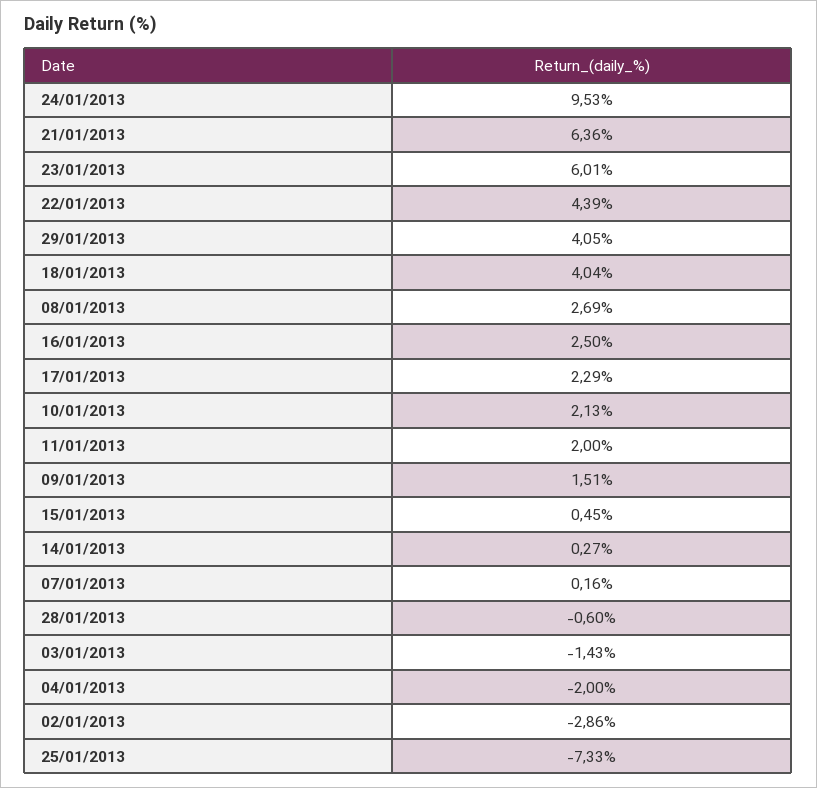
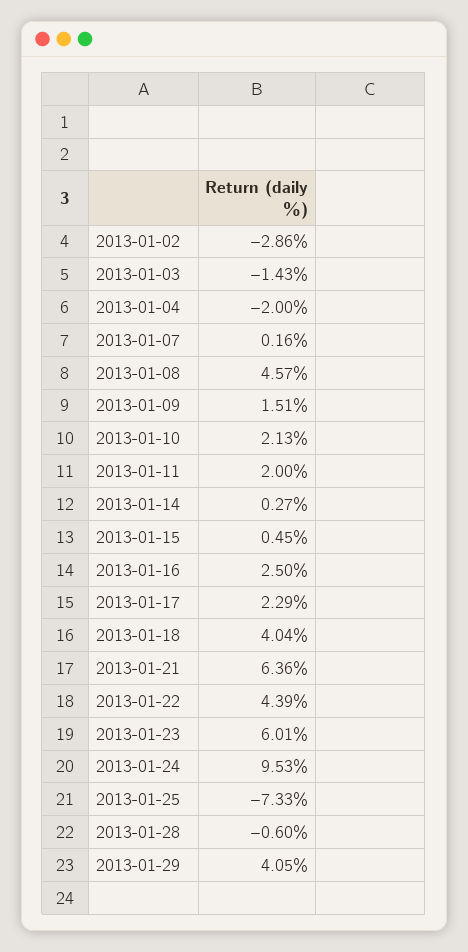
  {
    "24/01/2013": 9.53,
    "21/01/2013": 6.36,
    "23/01/2013": 6.01,
    "22/01/2013": 4.39,
    "29/01/2013": 4.05,
    "18/01/2013": 4.04,
-   "08/01/2013": 2.69,
+   "08/01/2013": 4.57,
    "16/01/2013": 2.5,
    "17/01/2013": 2.29,
    "10/01/2013": 2.13,
    "11/01/2013": 2,
    "09/01/2013": 1.51,
    "15/01/2013": 0.45,
    "14/01/2013": 0.27,
    "07/01/2013": 0.16,
    "28/01/2013": -0.6,
    "03/01/2013": -1.43,
    "04/01/2013": -2,
    "02/01/2013": -2.86,
    "25/01/2013": -7.33
  }

